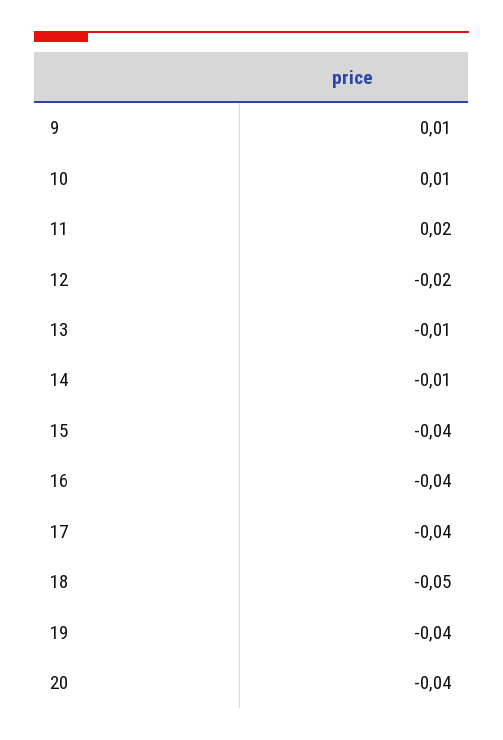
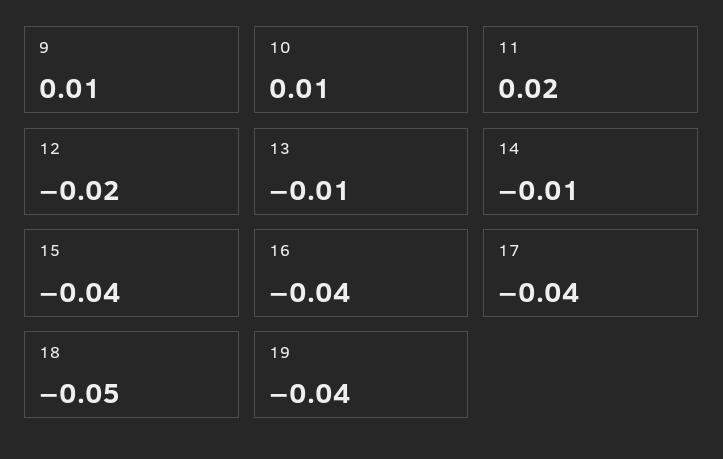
  {
    "9": 0.01,
    "10": 0.01,
    "11": 0.02,
    "12": -0.02,
    "13": -0.01,
    "14": -0.01,
    "15": -0.04,
    "16": -0.04,
    "17": -0.04,
    "18": -0.05,
-   "19": -0.04,
+   "19": -0.04
-   "20": -0.04
  }

